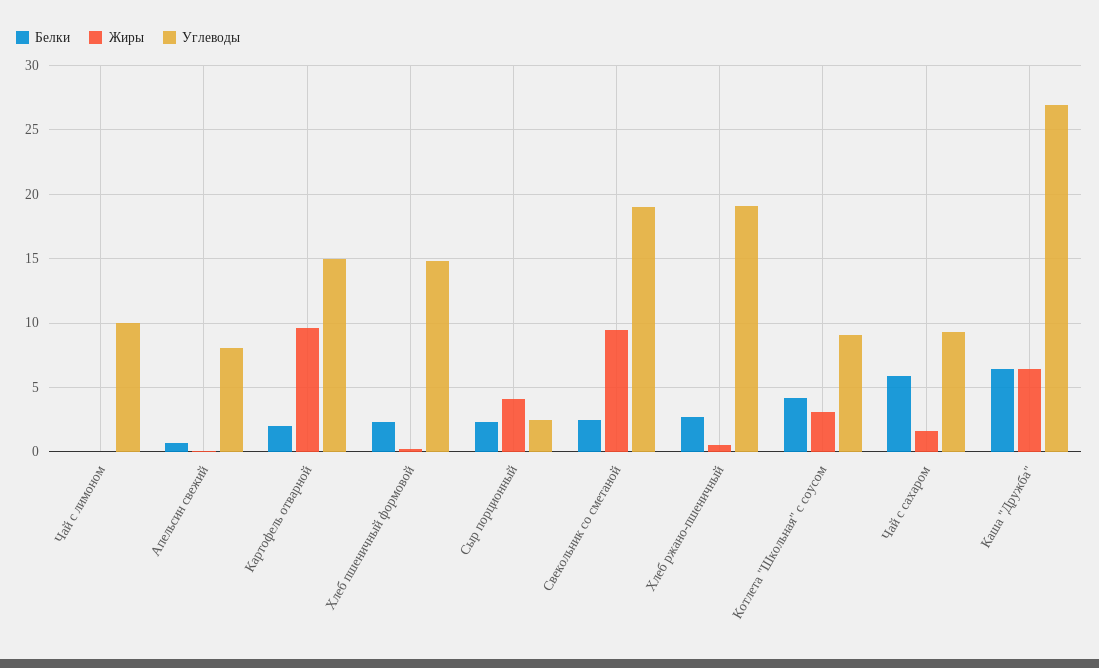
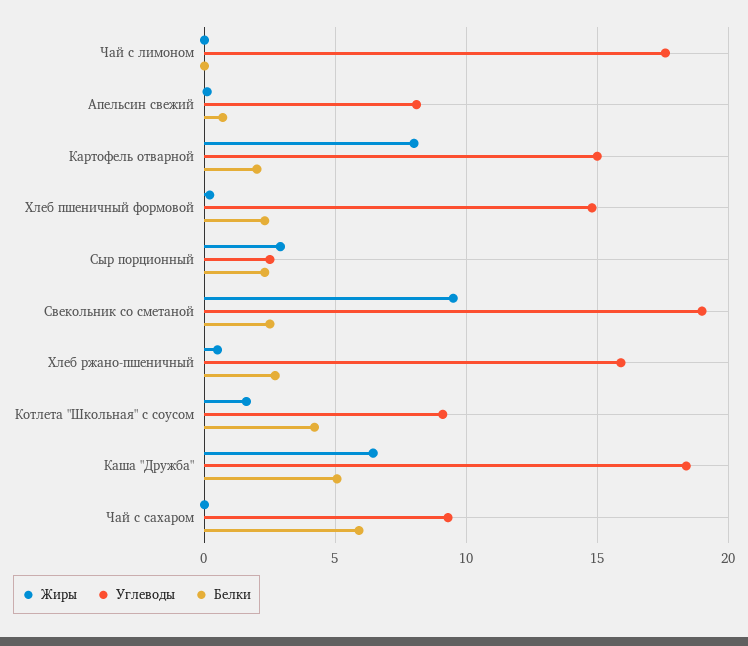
  {
    "Белки": {
      "Чай с лимоном": 0,
      "Апельсин свежий": 0.5,
      "Картофель отварной": 2,
      "Хлеб пшеничный формовой": 2.5,
      "Сыр порционный": 2.5,
      "Свекольник со сметаной": 2.5,
      "Хлеб ржано-пшеничный": 2.5,
      "Котлета \"Школьная\" с соусом": 4,
      "Чай с сахаром": 6,
-     "Каша \"Дружба\"": 6.5
+     "Каша \"Дружба\"": 5
    },
    "Жиры": {
      "Чай с лимоном": 0,
      "Апельсин свежий": 0,
-     "Картофель отварной": 9.5,
+     "Картофель отварной": 8,
      "Хлеб пшеничный формовой": 0,
-     "Сыр порционный": 4,
+     "Сыр порционный": 3,
      "Свекольник со сметаной": 9.5,
      "Хлеб ржано-пшеничный": 0.5,
-     "Котлета \"Школьная\" с соусом": 3,
+     "Котлета \"Школьная\" с соусом": 1.5,
-     "Чай с сахаром": 1.5,
+     "Чай с сахаром": 0,
      "Каша \"Дружба\"": 6.5
    },
    "Углеводы": {
-     "Чай с лимоном": 10,
+     "Чай с лимоном": 17.5,
      "Апельсин свежий": 8,
      "Картофель отварной": 15,
      "Хлеб пшеничный формовой": 15,
      "Сыр порционный": 2.5,
      "Свекольник со сметаной": 19,
-     "Хлеб ржано-пшеничный": 19,
+     "Хлеб ржано-пшеничный": 16,
      "Котлета \"Школьная\" с соусом": 9,
      "Чай с сахаром": 9.5,
-     "Каша \"Дружба\"": 27
+     "Каша \"Дружба\"": 18.5
    }
  }

